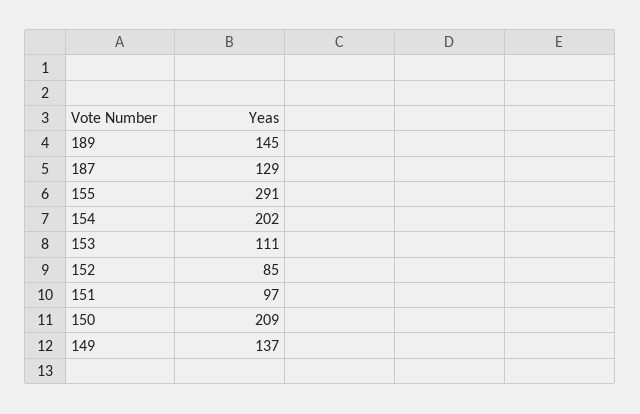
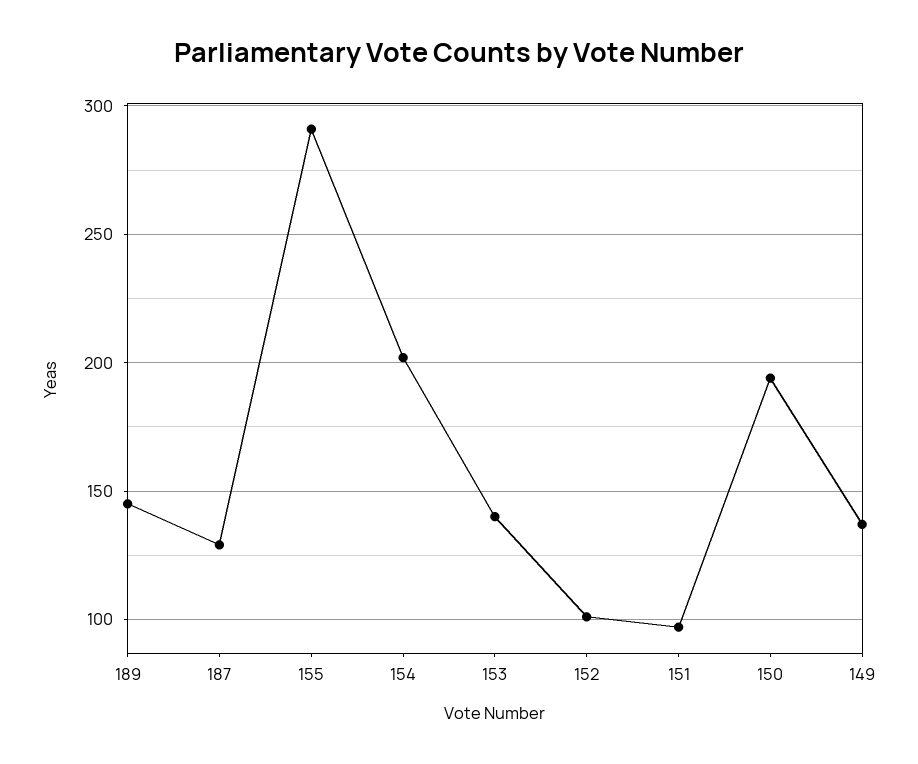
  {
    "189": 145,
    "187": 129,
    "155": 291,
    "154": 202,
-   "153": 111,
+   "153": 140,
-   "152": 85,
+   "152": 100,
    "151": 97,
-   "150": 209,
+   "150": 195,
    "149": 137
  }

